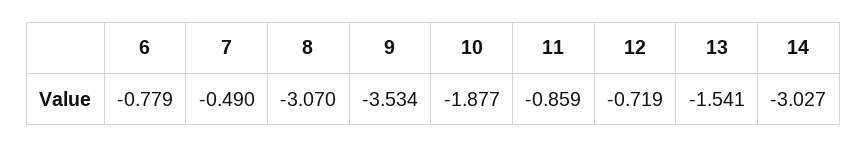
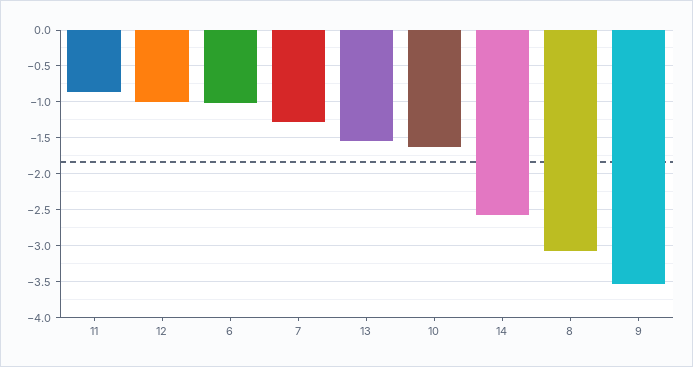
  {
-   "6": -0.779,
+   "6": -1,
-   "7": -0.49,
+   "7": -1.3,
    "8": -3.07,
    "9": -3.534,
-   "10": -1.877,
+   "10": -1.6,
    "11": -0.859,
-   "12": -0.719,
+   "12": -1,
    "13": -1.541,
-   "14": -3.027
+   "14": -2.6
  }

